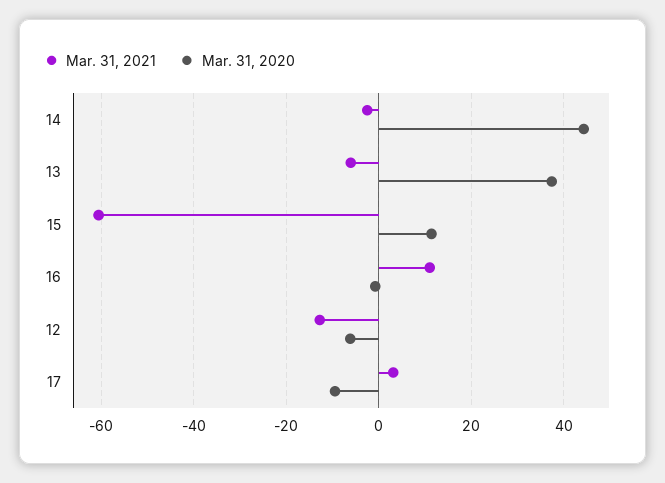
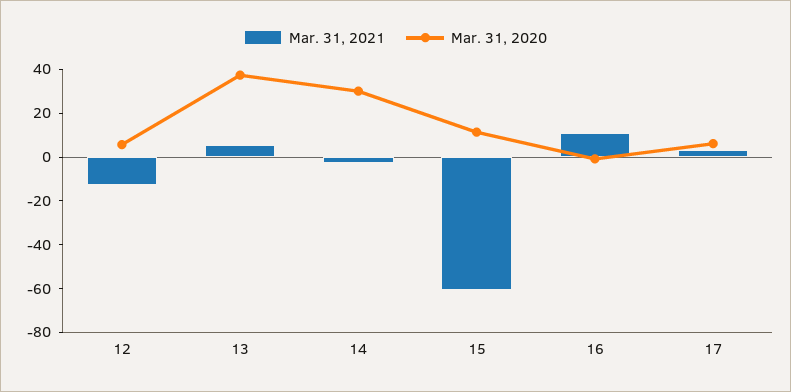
  {
    "Mar. 31, 2021": {
      "14": -2,
-     "13": -6,
+     "13": 5,
      "15": -60,
      "16": 12,
      "12": -12,
      "17": 4
    },
    "Mar. 31, 2020": {
-     "14": 44,
+     "14": 30,
      "13": 38,
      "15": 12,
      "16": 0,
-     "12": -6,
+     "12": 5,
-     "17": -10
+     "17": 5
    }
  }

